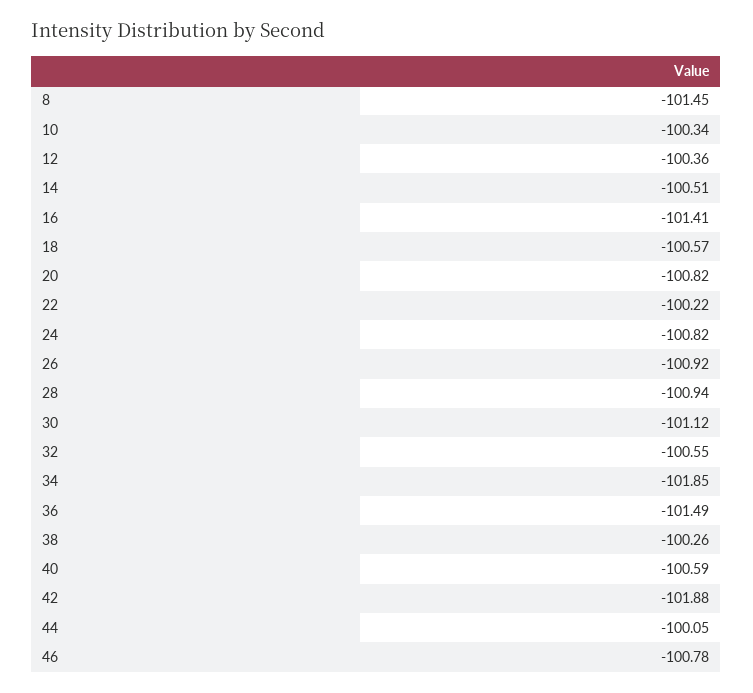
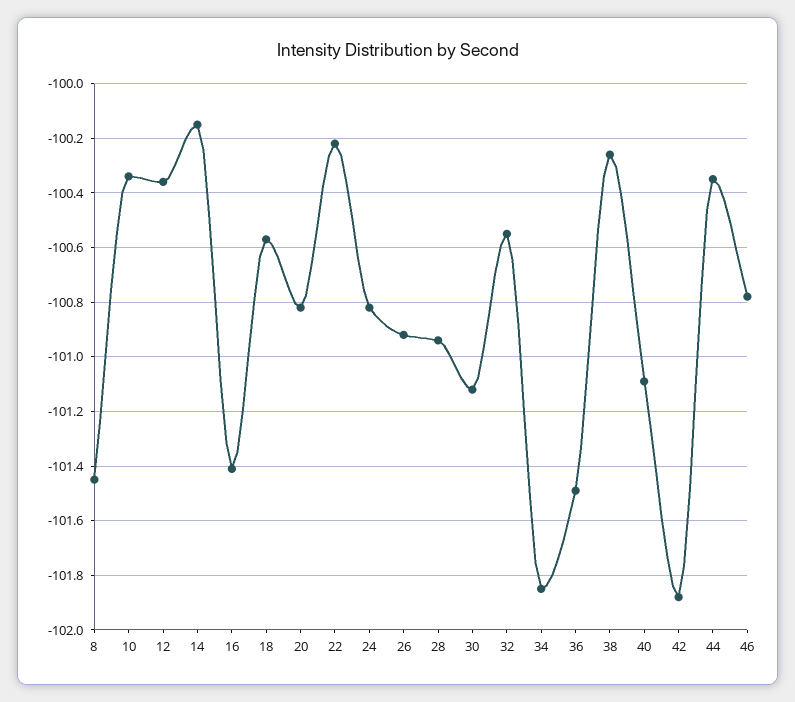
  {
    "8": -101.45,
    "10": -100.34,
    "12": -100.36,
-   "14": -100.51,
+   "14": -100.15,
    "16": -101.41,
    "18": -100.57,
    "20": -100.82,
    "22": -100.22,
    "24": -100.82,
    "26": -100.92,
    "28": -100.94,
    "30": -101.12,
    "32": -100.55,
    "34": -101.85,
    "36": -101.49,
    "38": -100.26,
-   "40": -100.59,
+   "40": -101.1,
    "42": -101.88,
-   "44": -100.05,
+   "44": -100.35,
    "46": -100.78
  }

